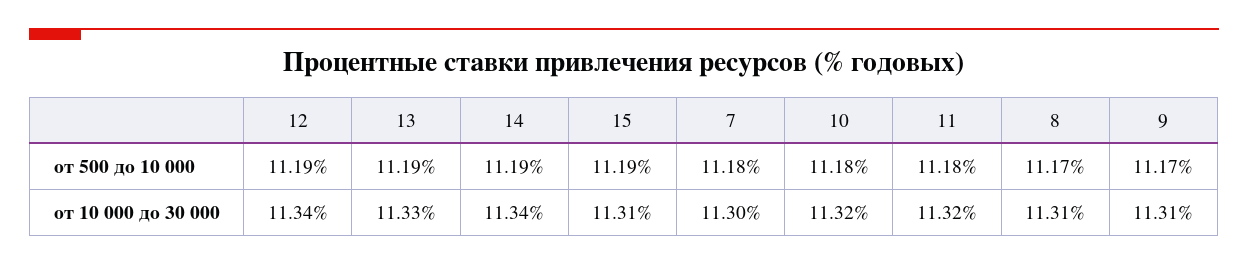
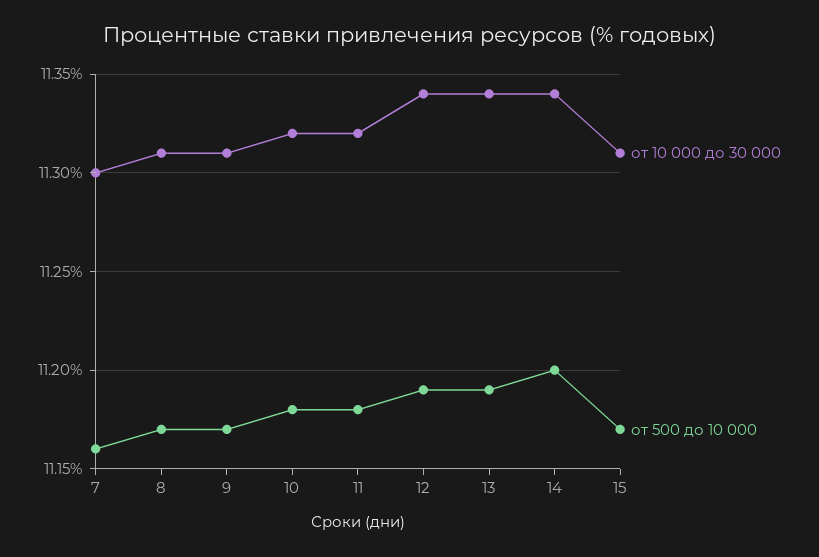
  {
    "от 500 до 10 000": {
      "12": 11.19,
      "13": 11.19,
-     "14": 11.19,
+     "14": 11.2,
-     "15": 11.19,
+     "15": 11.17,
-     "7": 11.18,
+     "7": 11.16,
      "10": 11.18,
      "11": 11.18,
      "8": 11.17,
      "9": 11.17
    },
    "от 10 000 до 30 000": {
      "12": 11.34,
-     "13": 11.33,
+     "13": 11.34,
      "14": 11.34,
      "15": 11.31,
      "7": 11.3,
      "10": 11.32,
      "11": 11.32,
      "8": 11.31,
      "9": 11.31
    }
  }

